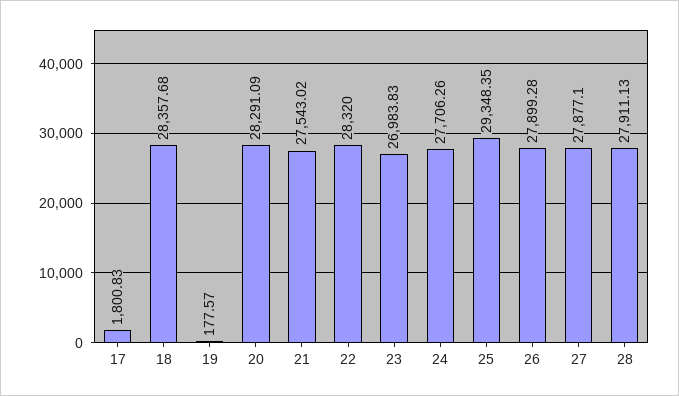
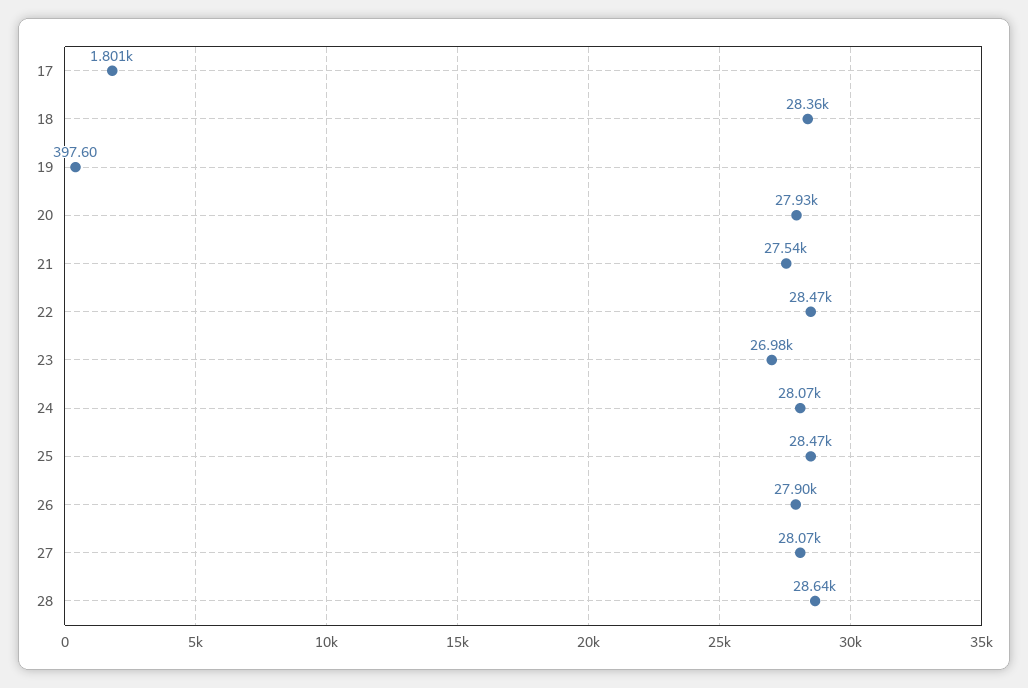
  {
    "17": 1800.83,
    "18": 28357.68,
-   "19": 177.57,
+   "19": 397.6,
-   "20": 28291.09,
+   "20": 27930,
    "21": 27543.02,
-   "22": 28320,
+   "22": 28470,
    "23": 26983.83,
-   "24": 27706.26,
+   "24": 28070,
-   "25": 29348.35,
+   "25": 28470,
    "26": 27899.28,
-   "27": 27877.1,
+   "27": 28070,
-   "28": 27911.13
+   "28": 28640
  }

